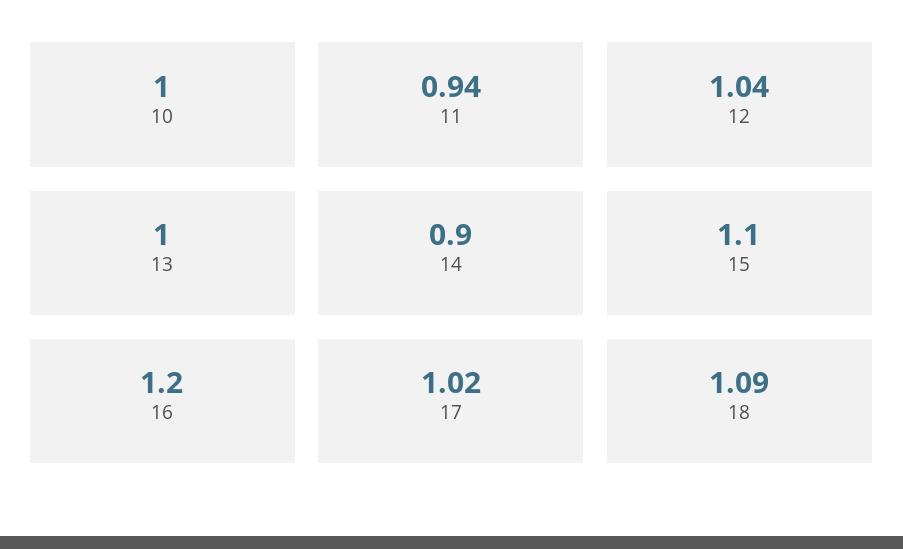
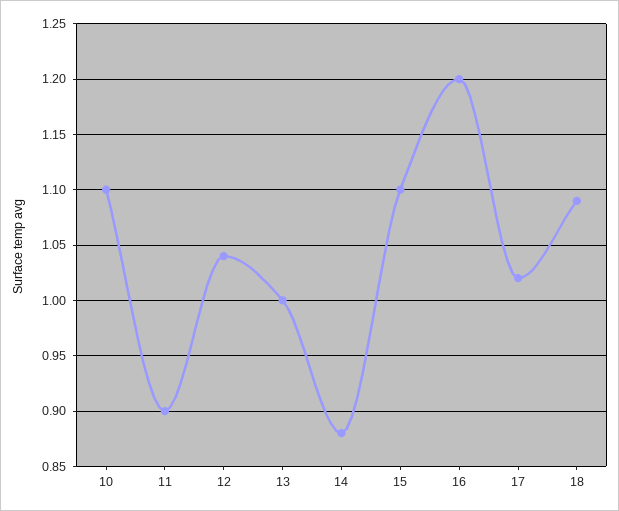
  {
-   "10": 1,
+   "10": 1.1,
-   "11": 0.94,
+   "11": 0.9,
    "12": 1.04,
    "13": 1,
-   "14": 0.9,
+   "14": 0.88,
    "15": 1.1,
    "16": 1.2,
    "17": 1.02,
    "18": 1.09
  }

